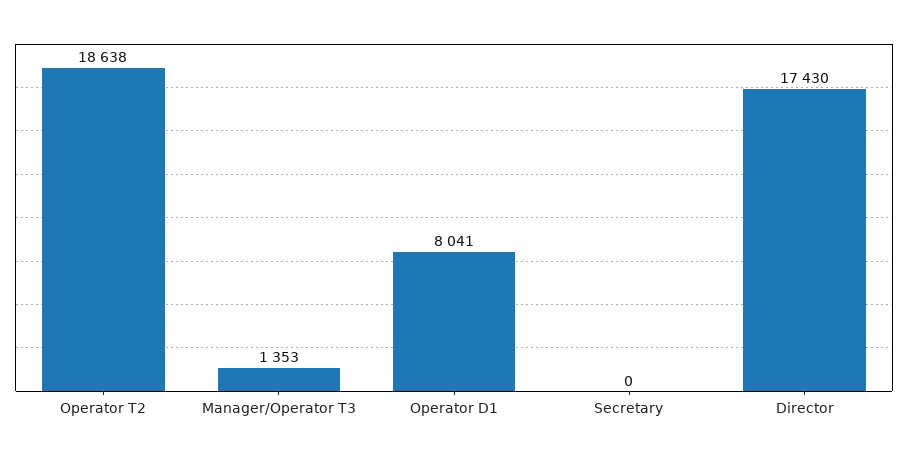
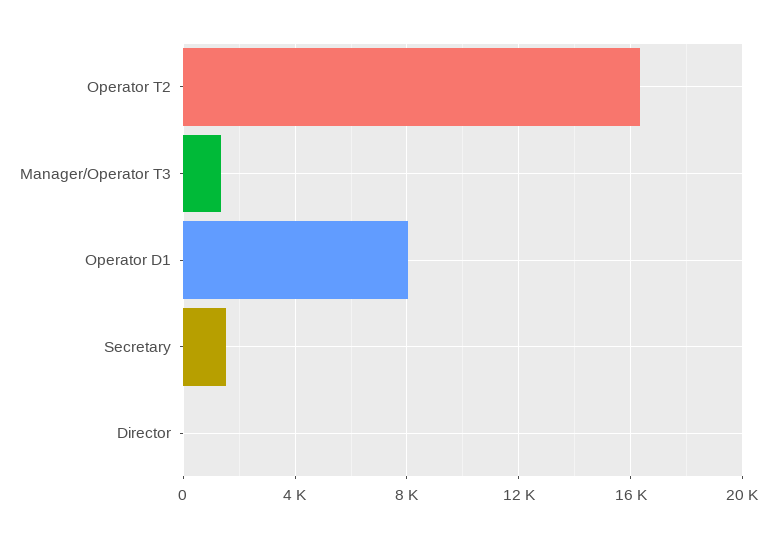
  {
-   "Operator T2": 18638,
+   "Operator T2": 16500,
    "Manager/Operator T3": 1353,
    "Operator D1": 8041,
-   "Secretary": 0,
+   "Secretary": 1500,
-   "Director": 17430
+   "Director": 0
  }

